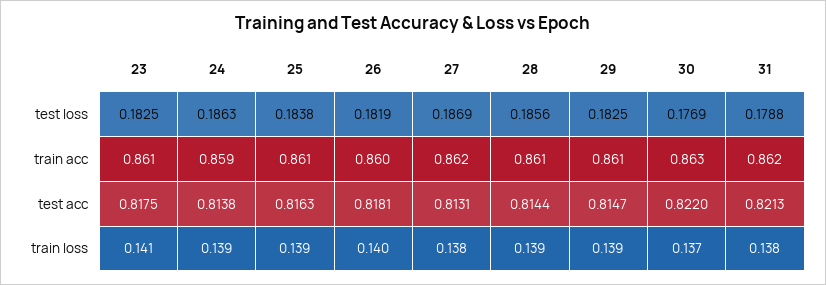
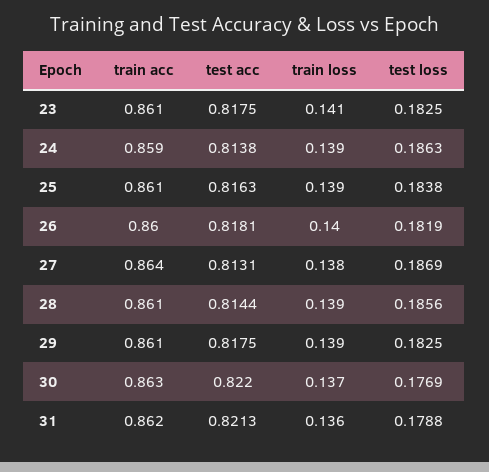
  {
    "23": {
      "test loss": 0.1825,
      "train acc": 0.861,
      "test acc": 0.8175,
      "train loss": 0.141
    },
    "24": {
      "test loss": 0.1863,
      "train acc": 0.859,
      "test acc": 0.8138,
      "train loss": 0.139
    },
    "25": {
      "test loss": 0.1838,
      "train acc": 0.861,
      "test acc": 0.8163,
      "train loss": 0.139
    },
    "26": {
      "test loss": 0.1819,
      "train acc": 0.86,
      "test acc": 0.8181,
      "train loss": 0.14
    },
    "27": {
      "test loss": 0.1869,
-     "train acc": 0.862,
+     "train acc": 0.864,
      "test acc": 0.8131,
      "train loss": 0.138
    },
    "28": {
      "test loss": 0.1856,
      "train acc": 0.861,
      "test acc": 0.8144,
      "train loss": 0.139
    },
    "29": {
      "test loss": 0.1825,
      "train acc": 0.861,
-     "test acc": 0.8147,
+     "test acc": 0.8175,
      "train loss": 0.139
    },
    "30": {
      "test loss": 0.1769,
      "train acc": 0.863,
      "test acc": 0.822,
      "train loss": 0.137
    },
    "31": {
      "test loss": 0.1788,
      "train acc": 0.862,
      "test acc": 0.8213,
-     "train loss": 0.138
+     "train loss": 0.136
    }
  }

